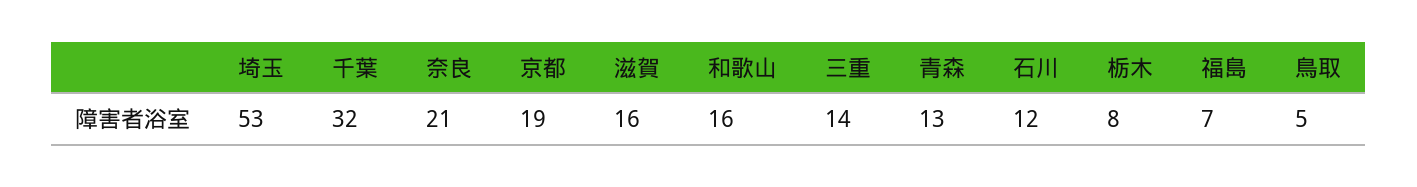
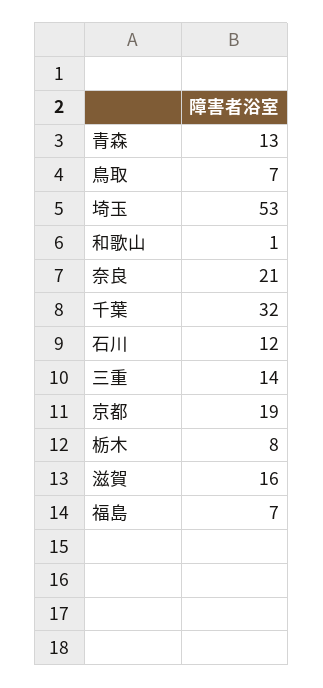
  {
    "埼玉": 53,
    "千葉": 32,
    "奈良": 21,
    "京都": 19,
    "滋賀": 16,
-   "和歌山": 16,
+   "和歌山": 1,
    "三重": 14,
    "青森": 13,
    "石川": 12,
    "栃木": 8,
    "福島": 7,
-   "鳥取": 5
+   "鳥取": 7
  }

